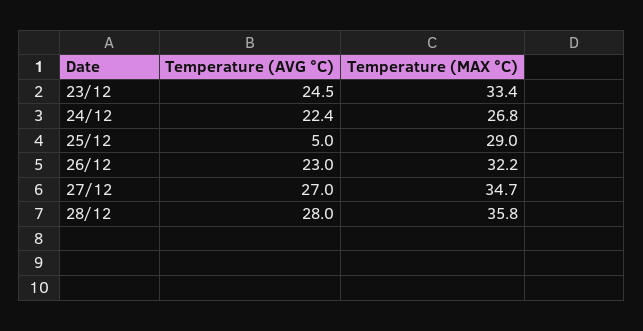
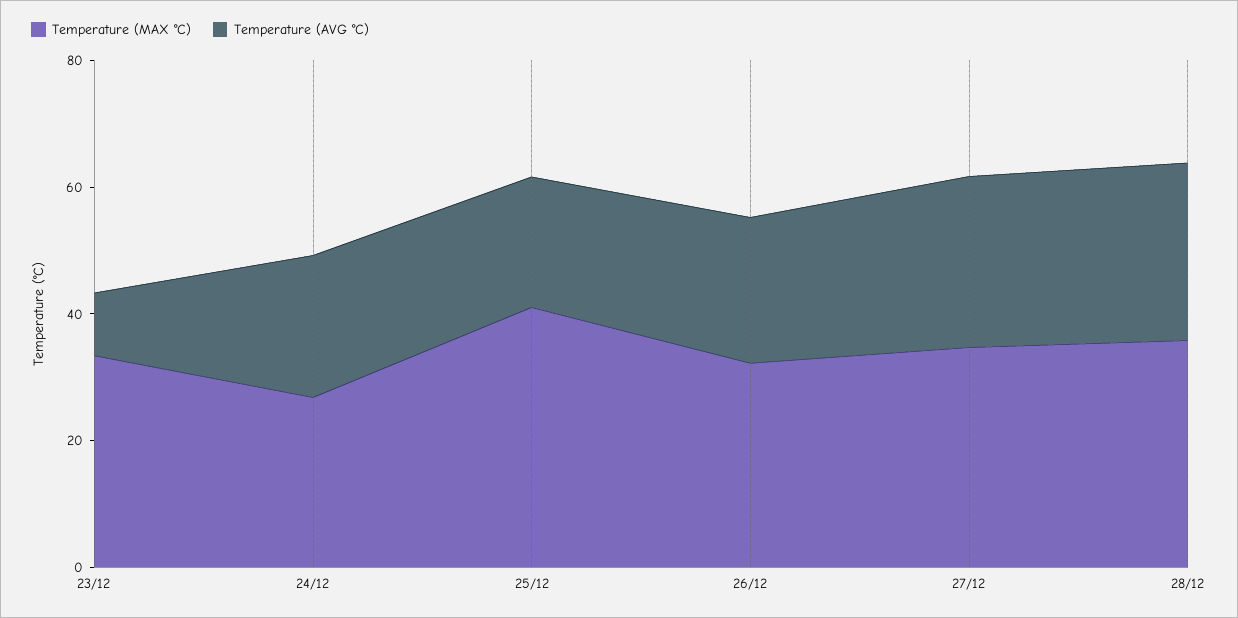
  {
    "Temperature (AVG °C)": {
-     "23/12": 24.5,
+     "23/12": 10,
      "24/12": 22.4,
-     "25/12": 5,
+     "25/12": 20,
      "26/12": 23,
      "27/12": 27,
      "28/12": 28
    },
    "Temperature (MAX °C)": {
      "23/12": 33.4,
      "24/12": 26.8,
-     "25/12": 29,
+     "25/12": 40,
      "26/12": 32.2,
      "27/12": 34.7,
      "28/12": 35.8
    }
  }

